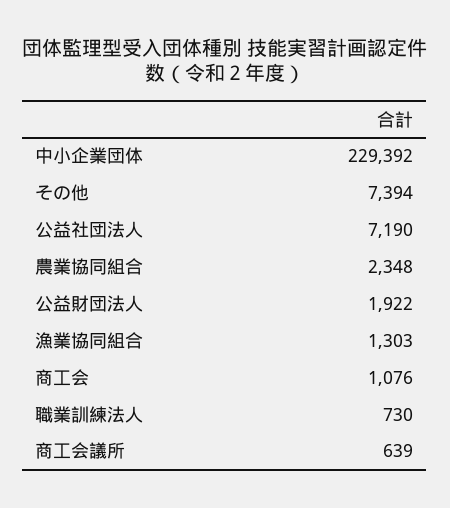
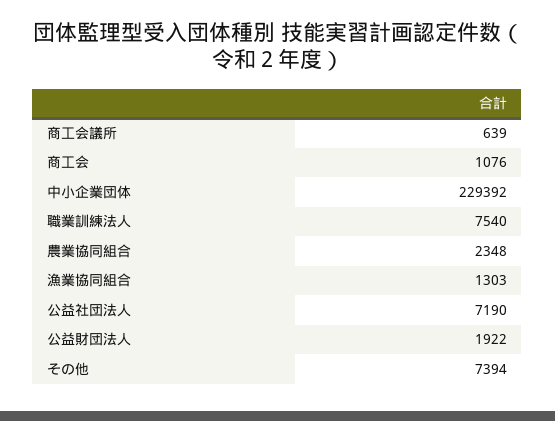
  {
    "中小企業団体": 229392,
    "その他": 7394,
    "公益社団法人": 7190,
    "農業協同組合": 2348,
    "公益財団法人": 1922,
    "漁業協同組合": 1303,
    "商工会": 1076,
-   "職業訓練法人": 730,
+   "職業訓練法人": 7540,
    "商工会議所": 639
  }

